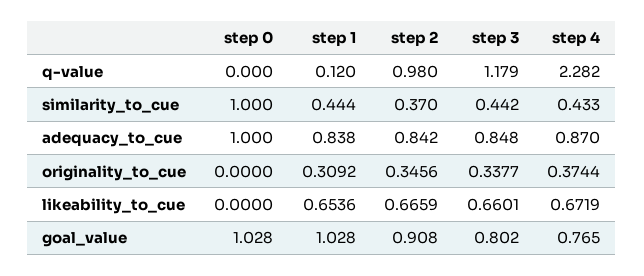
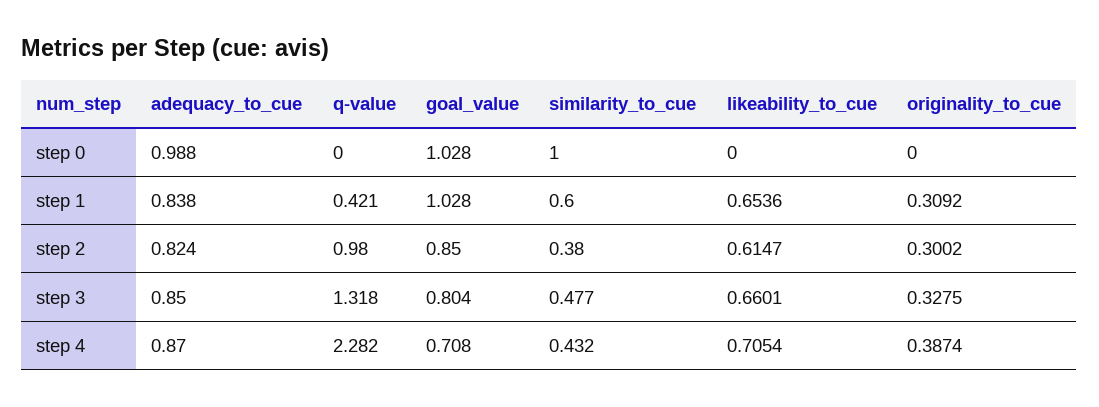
  {
    "step 0": {
      "q-value": 0,
      "similarity_to_cue": 1,
-     "adequacy_to_cue": 1,
+     "adequacy_to_cue": 0.988,
      "originality_to_cue": 0,
      "likeability_to_cue": 0,
      "goal_value": 1.028
    },
    "step 1": {
-     "q-value": 0.12,
+     "q-value": 0.421,
-     "similarity_to_cue": 0.444,
+     "similarity_to_cue": 0.6,
      "adequacy_to_cue": 0.838,
      "originality_to_cue": 0.3092,
      "likeability_to_cue": 0.6536,
      "goal_value": 1.028
    },
    "step 2": {
      "q-value": 0.98,
-     "similarity_to_cue": 0.37,
+     "similarity_to_cue": 0.38,
-     "adequacy_to_cue": 0.842,
+     "adequacy_to_cue": 0.824,
-     "originality_to_cue": 0.3456,
+     "originality_to_cue": 0.3002,
-     "likeability_to_cue": 0.6659,
+     "likeability_to_cue": 0.6147,
-     "goal_value": 0.908
+     "goal_value": 0.85
    },
    "step 3": {
-     "q-value": 1.179,
+     "q-value": 1.318,
-     "similarity_to_cue": 0.442,
+     "similarity_to_cue": 0.477,
-     "adequacy_to_cue": 0.848,
+     "adequacy_to_cue": 0.85,
-     "originality_to_cue": 0.3377,
+     "originality_to_cue": 0.3275,
      "likeability_to_cue": 0.6601,
-     "goal_value": 0.802
+     "goal_value": 0.804
    },
    "step 4": {
      "q-value": 2.282,
-     "similarity_to_cue": 0.433,
+     "similarity_to_cue": 0.432,
      "adequacy_to_cue": 0.87,
-     "originality_to_cue": 0.3744,
+     "originality_to_cue": 0.3874,
-     "likeability_to_cue": 0.6719,
+     "likeability_to_cue": 0.7054,
-     "goal_value": 0.765
+     "goal_value": 0.708
    }
  }

